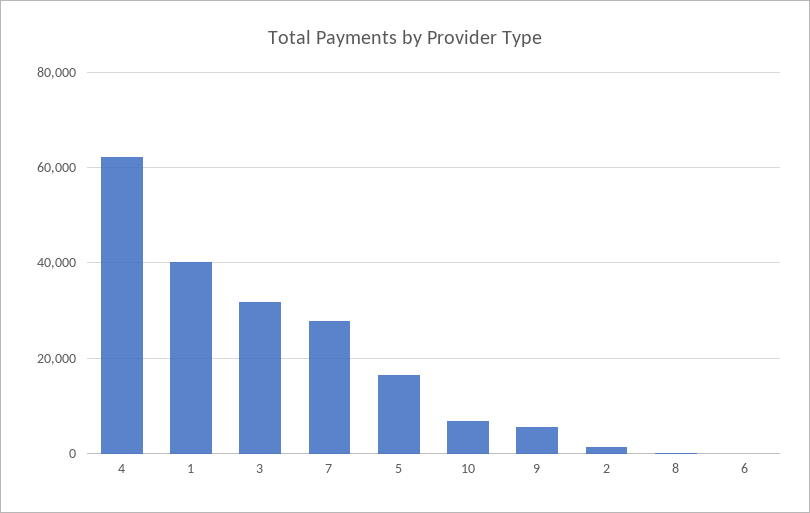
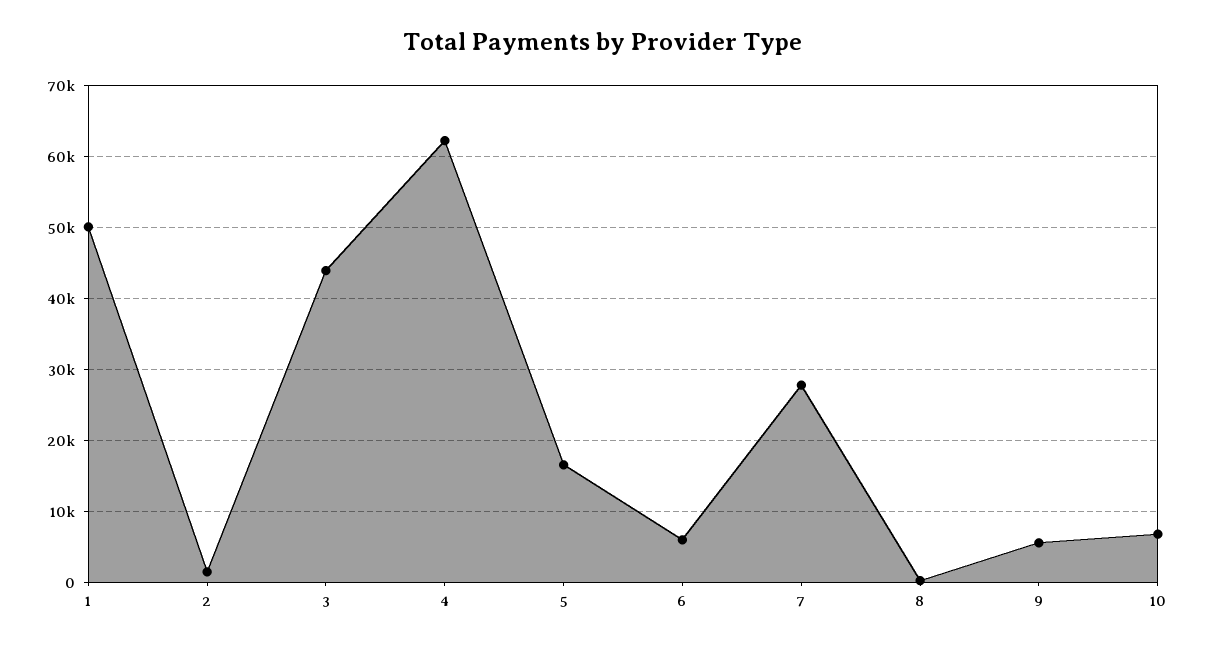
  {
    "4": 62000,
-   "1": 40000,
+   "1": 50000,
-   "3": 32000,
+   "3": 44000,
    "7": 28000,
    "5": 17000,
    "10": 7000,
    "9": 6000,
    "2": 1000,
    "8": 0,
-   "6": 0
+   "6": 6000
  }

